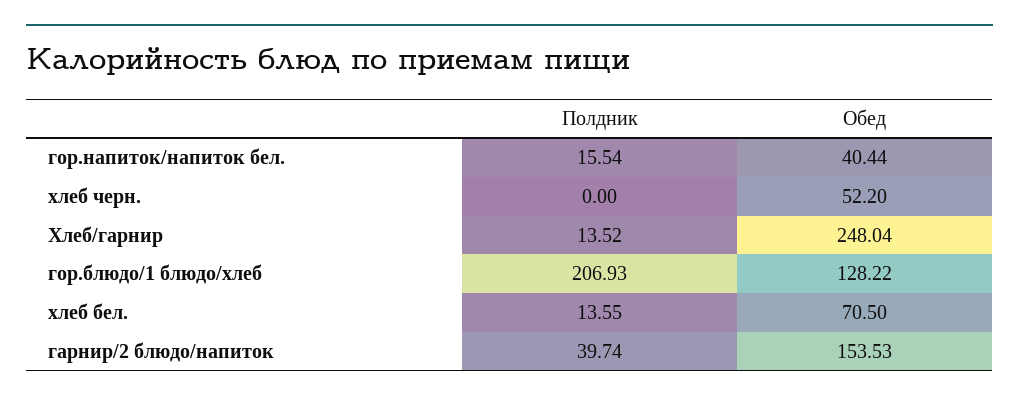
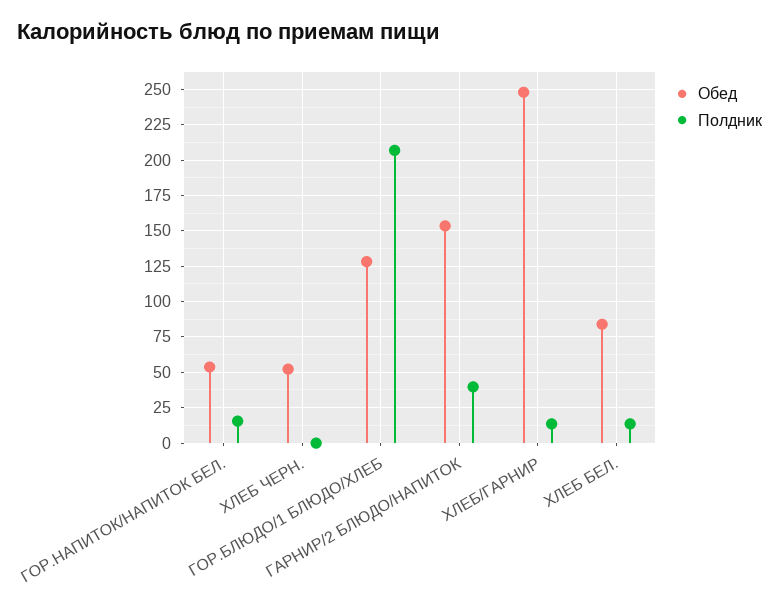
  {
    "Полдник": {
      "гор.напиток/напиток бел.": 15.54,
      "хлеб черн.": 0,
      "Хлеб/гарнир": 13.52,
      "гор.блюдо/1 блюдо/хлеб": 206.93,
      "хлеб бел.": 13.55,
      "гарнир/2 блюдо/напиток": 39.74
    },
    "Обед": {
-     "гор.напиток/напиток бел.": 40.44,
+     "гор.напиток/напиток бел.": 55,
      "хлеб черн.": 52.2,
      "Хлеб/гарнир": 248.04,
      "гор.блюдо/1 блюдо/хлеб": 128.22,
-     "хлеб бел.": 70.5,
+     "хлеб бел.": 85,
      "гарнир/2 блюдо/напиток": 153.53
    }
  }

